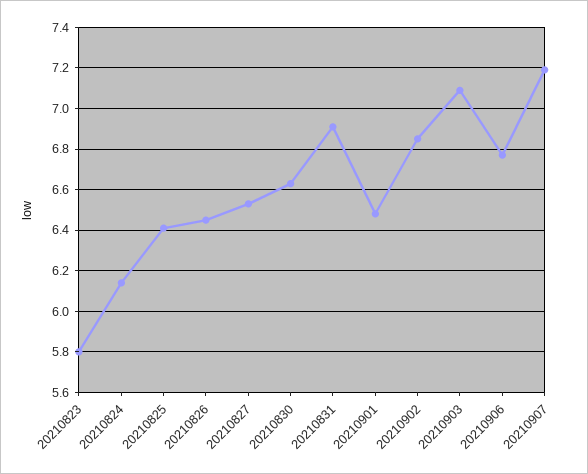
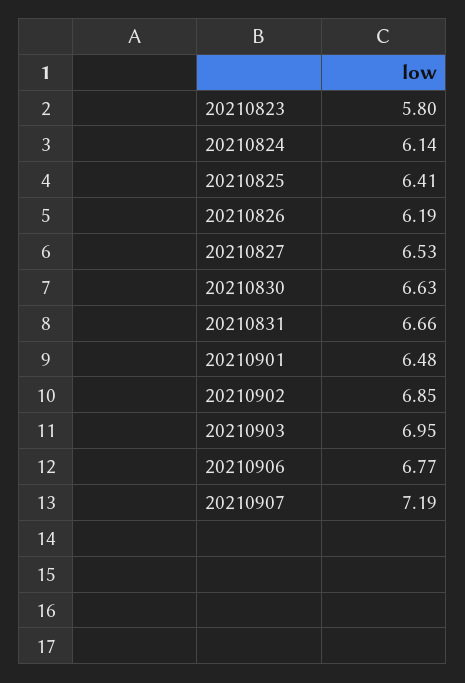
  {
    "20210823": 5.8,
    "20210824": 6.14,
    "20210825": 6.41,
-   "20210826": 6.45,
+   "20210826": 6.19,
    "20210827": 6.53,
    "20210830": 6.63,
-   "20210831": 6.9,
+   "20210831": 6.66,
    "20210901": 6.48,
    "20210902": 6.85,
-   "20210903": 7.1,
+   "20210903": 6.95,
    "20210906": 6.77,
    "20210907": 7.19
  }

